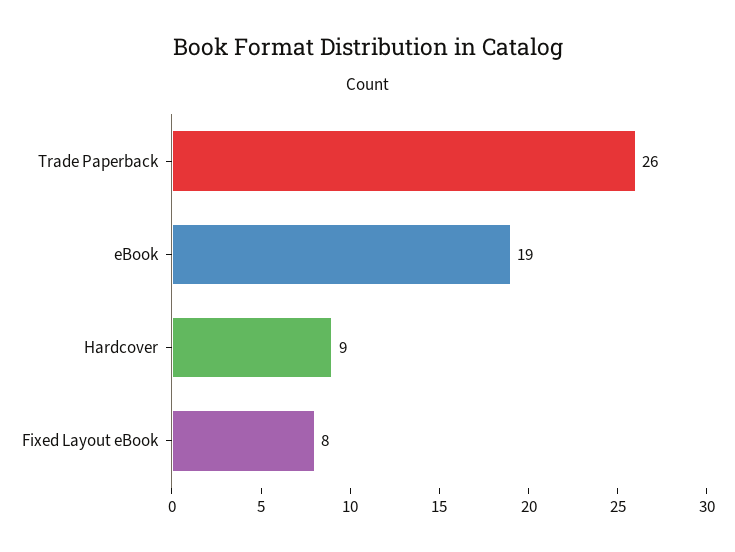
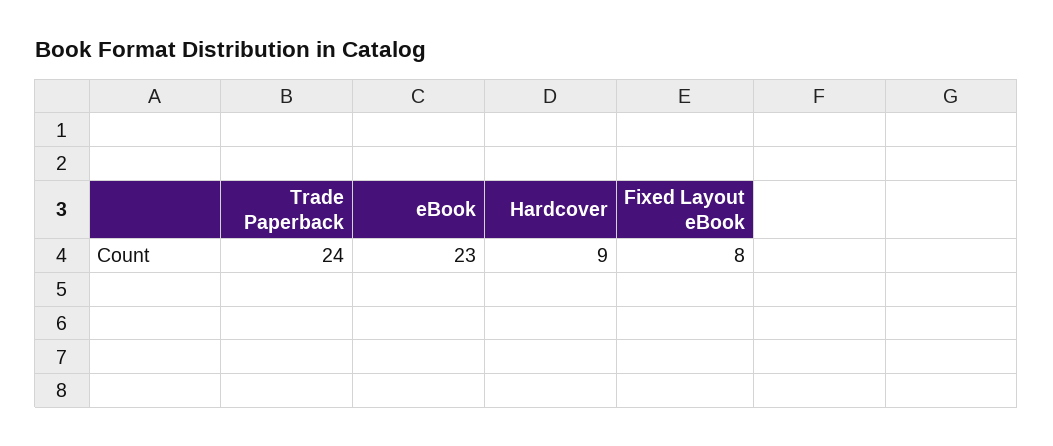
  {
-   "Trade Paperback": 26,
+   "Trade Paperback": 24,
-   "eBook": 19,
+   "eBook": 23,
    "Hardcover": 9,
    "Fixed Layout eBook": 8
  }

